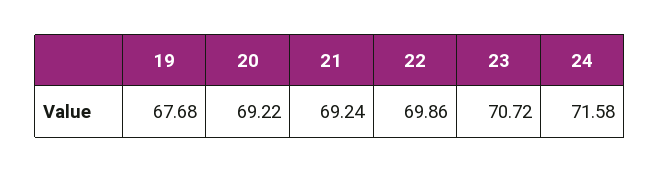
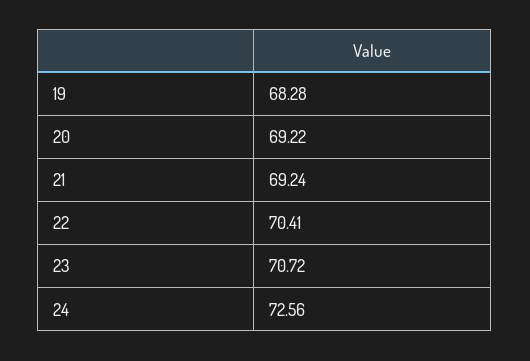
  {
-   "19": 67.68,
+   "19": 68.28,
    "20": 69.22,
    "21": 69.24,
-   "22": 69.86,
+   "22": 70.41,
    "23": 70.72,
-   "24": 71.58
+   "24": 72.56
  }

